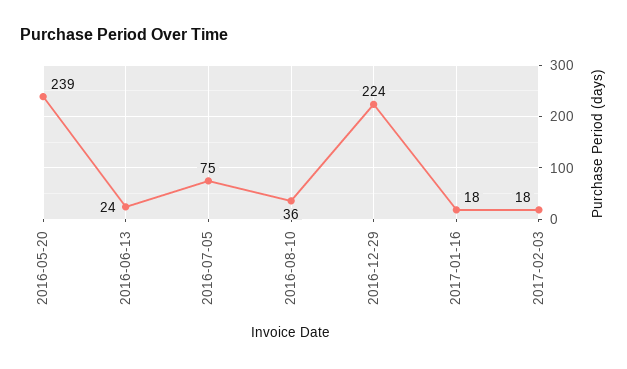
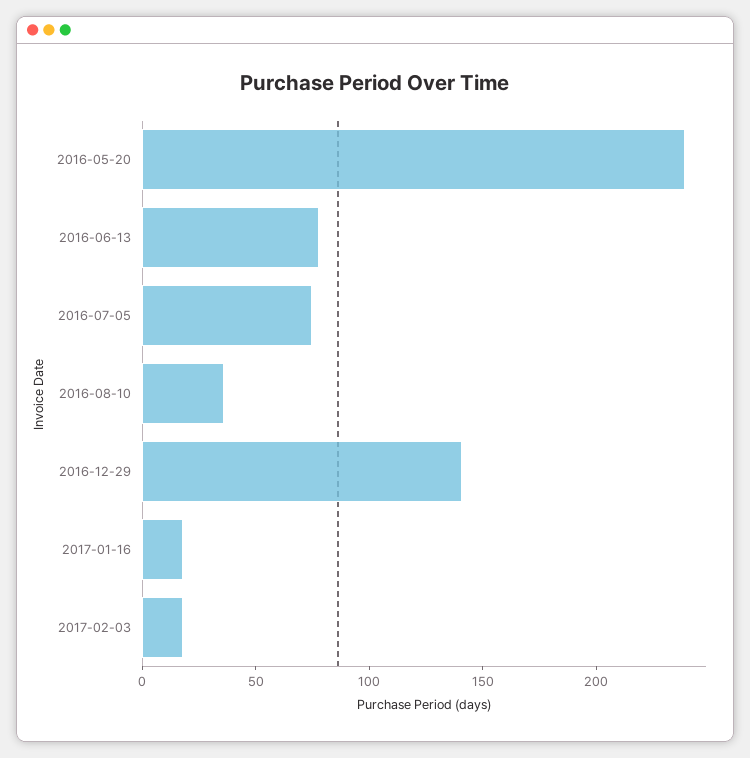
  {
    "2016-05-20": 239,
-   "2016-06-13": 24,
+   "2016-06-13": 80,
    "2016-07-05": 75,
    "2016-08-10": 36,
-   "2016-12-29": 224,
+   "2016-12-29": 140,
    "2017-01-16": 18,
    "2017-02-03": 18
  }

